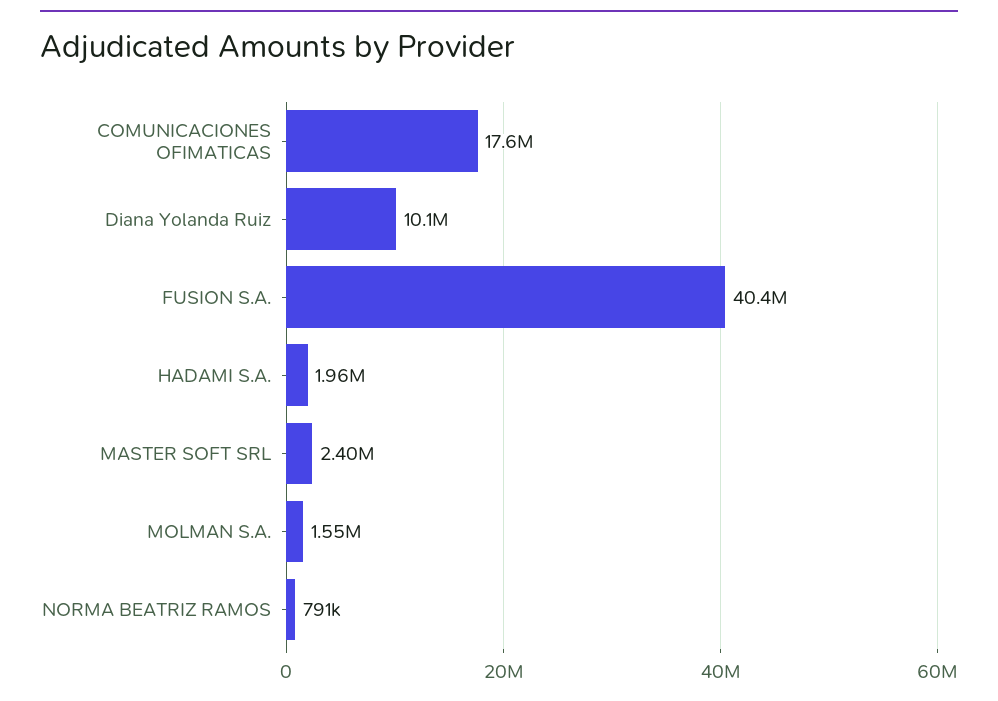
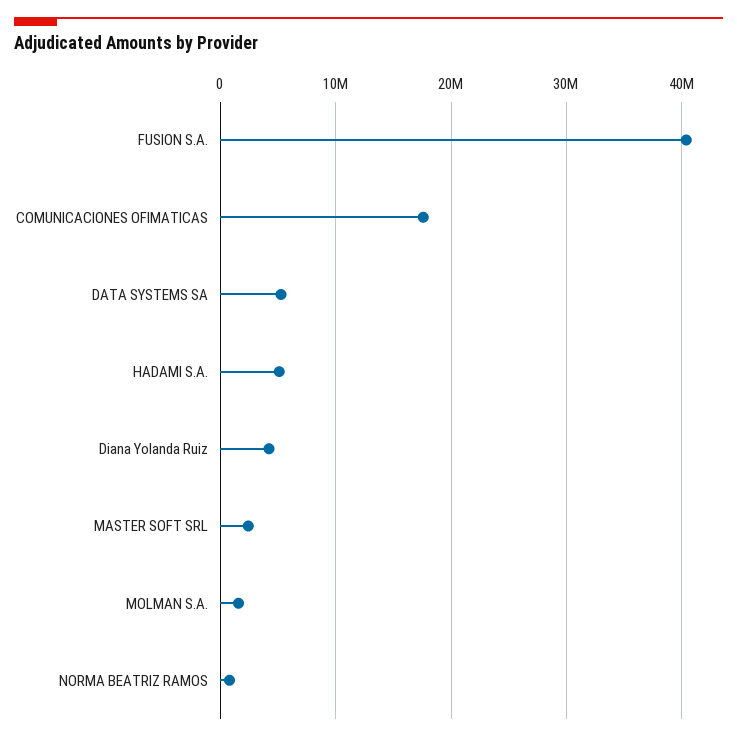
  {
    "COMUNICACIONES OFIMATICAS": 17600000,
-   "Diana Yolanda Ruiz": 10100000,
+   "Diana Yolanda Ruiz": 4000000,
    "FUSION S.A.": 40400000,
-   "HADAMI S.A.": 1960000,
+   "HADAMI S.A.": 5000000,
    "MASTER SOFT SRL": 2400000,
    "MOLMAN S.A.": 1550000,
-   "NORMA BEATRIZ RAMOS": 791000
+   "NORMA BEATRIZ RAMOS": 791000,
+   "DATA SYSTEMS SA": 5000000
  }

